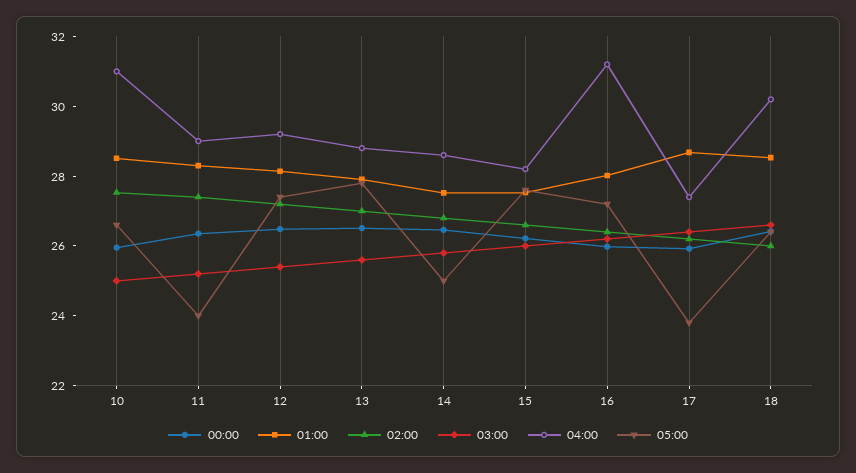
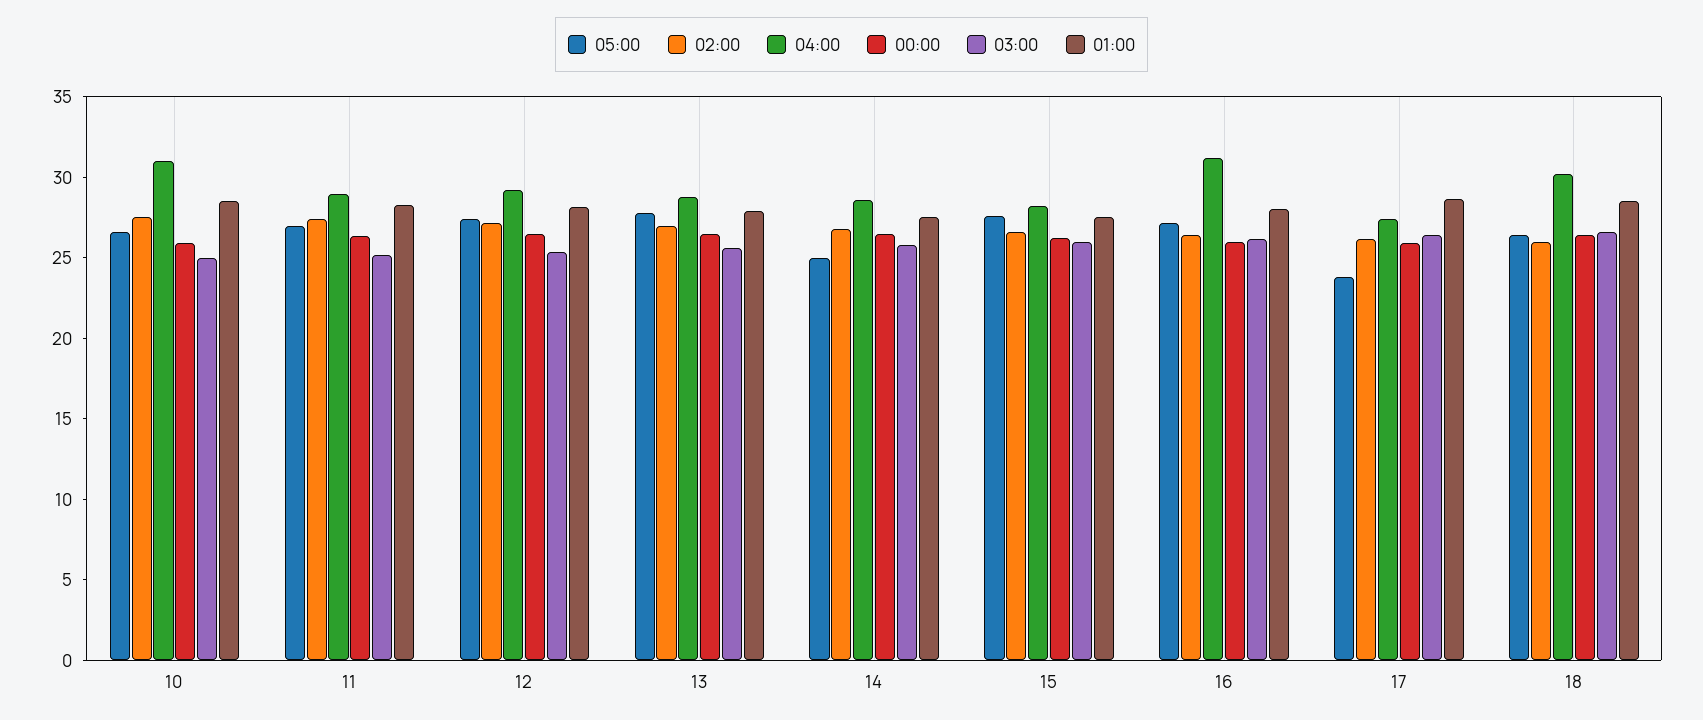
  {
    "00:00": {
      "10": 26,
      "11": 26.5,
      "12": 26.5,
      "13": 26.5,
      "14": 26.5,
      "15": 26,
      "16": 26,
      "17": 26,
      "18": 26.5
    },
    "01:00": {
      "10": 28.5,
      "11": 28.5,
      "12": 28,
      "13": 28,
      "14": 27.5,
      "15": 27.5,
      "16": 28,
      "17": 28.5,
      "18": 28.5
    },
    "02:00": {
      "10": 27.5,
      "11": 27.5,
      "12": 27,
      "13": 27,
      "14": 27,
      "15": 26.5,
      "16": 26.5,
      "17": 26,
      "18": 26
    },
    "03:00": {
      "10": 25,
      "11": 25,
      "12": 25.5,
      "13": 25.5,
      "14": 26,
      "15": 26,
      "16": 26,
      "17": 26.5,
      "18": 26.5
    },
    "04:00": {
      "10": 31,
      "11": 29,
      "12": 29,
      "13": 29,
      "14": 28.5,
      "15": 28,
      "16": 31,
      "17": 27.5,
      "18": 30
    },
    "05:00": {
      "10": 26.5,
-     "11": 24,
+     "11": 27,
      "12": 27.5,
      "13": 28,
      "14": 25,
      "15": 27.5,
      "16": 27,
      "17": 24,
      "18": 26.5
    }
  }

